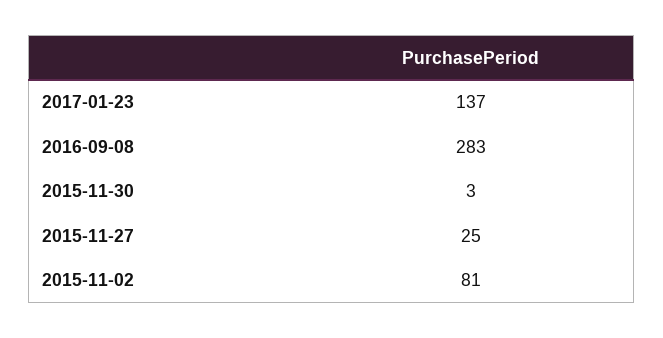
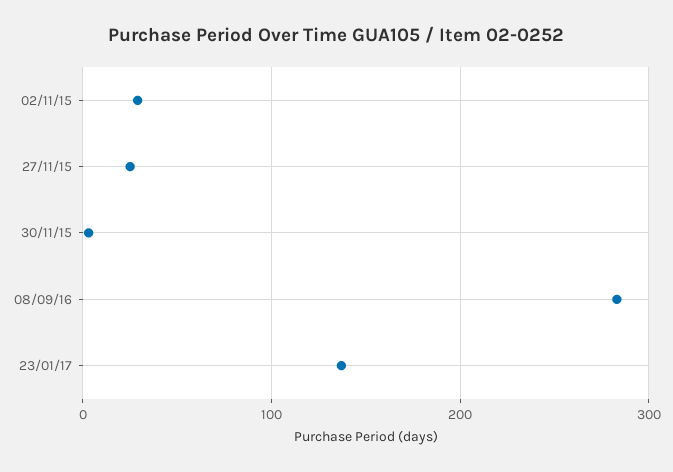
  {
    "2017-01-23": 137,
    "2016-09-08": 283,
    "2015-11-30": 3,
    "2015-11-27": 25,
-   "2015-11-02": 81
+   "2015-11-02": 30
  }

